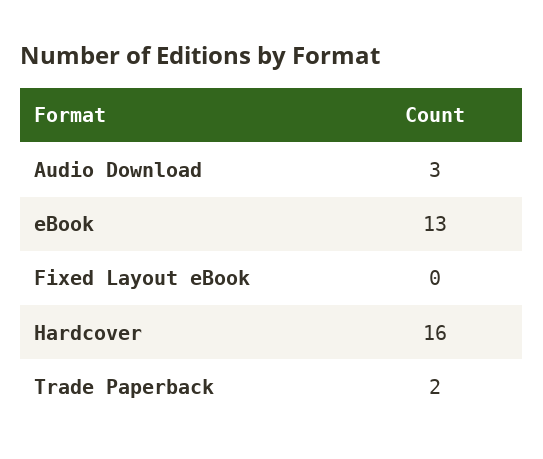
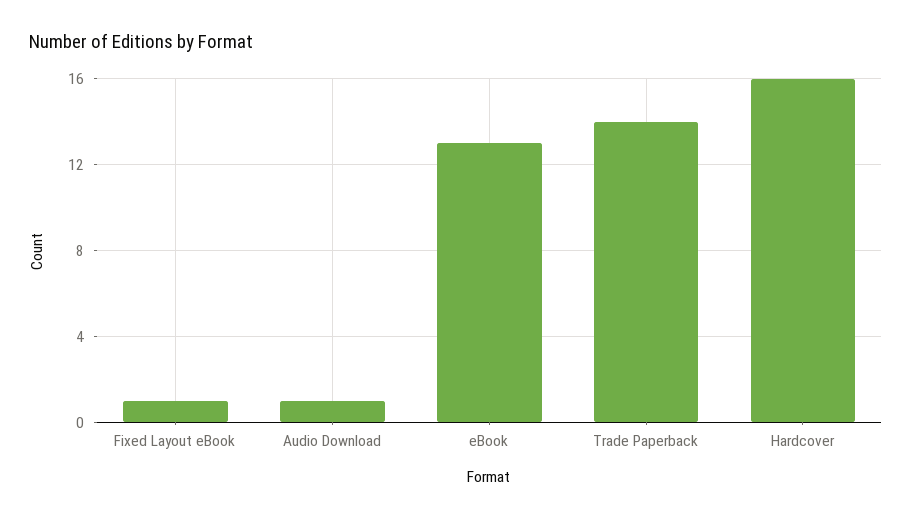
  {
-   "Audio Download": 3,
+   "Audio Download": 1,
    "eBook": 13,
-   "Fixed Layout eBook": 0,
+   "Fixed Layout eBook": 1,
    "Hardcover": 16,
-   "Trade Paperback": 2
+   "Trade Paperback": 14
  }

